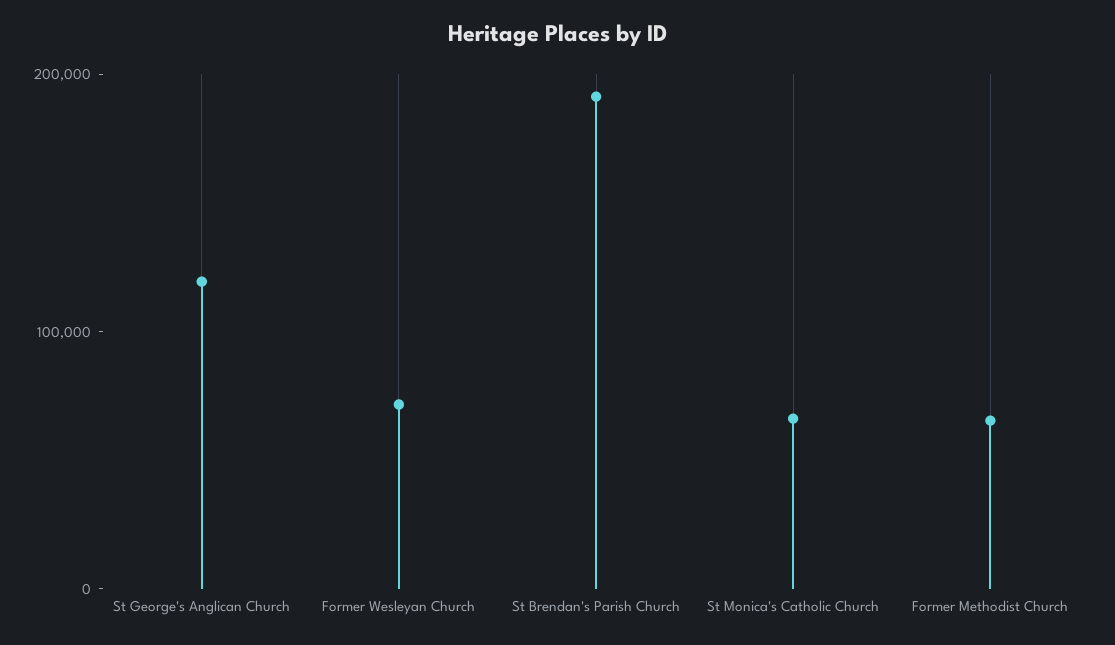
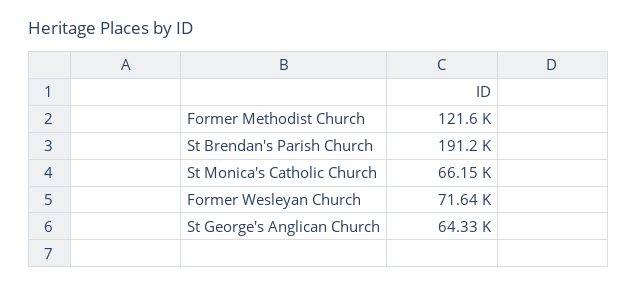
  {
-   "St George's Anglican Church": 120000,
+   "St George's Anglican Church": 64330,
    "Former Wesleyan Church": 71640,
    "St Brendan's Parish Church": 191200,
    "St Monica's Catholic Church": 66150,
-   "Former Methodist Church": 60000
+   "Former Methodist Church": 121600
  }

